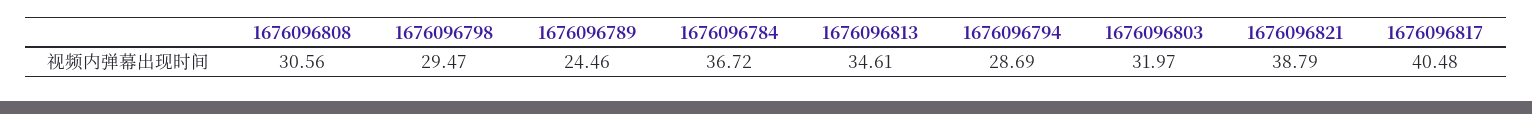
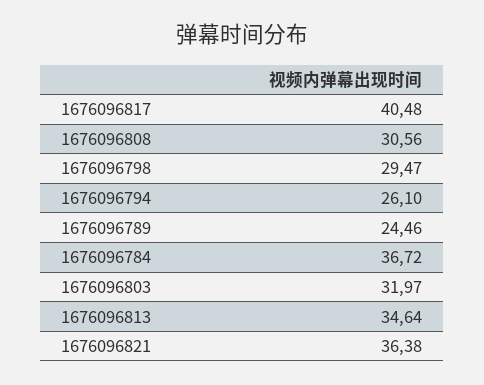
  {
    "1676096808": 30.56,
    "1676096798": 29.47,
    "1676096789": 24.46,
    "1676096784": 36.72,
-   "1676096813": 34.61,
+   "1676096813": 34.64,
-   "1676096794": 28.69,
+   "1676096794": 26.1,
    "1676096803": 31.97,
-   "1676096821": 38.79,
+   "1676096821": 36.38,
    "1676096817": 40.48
  }

